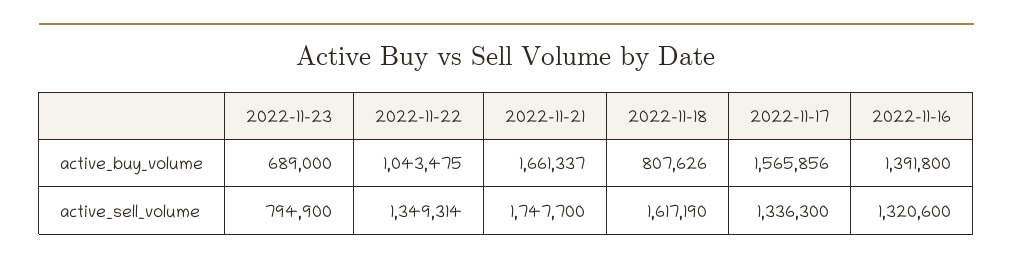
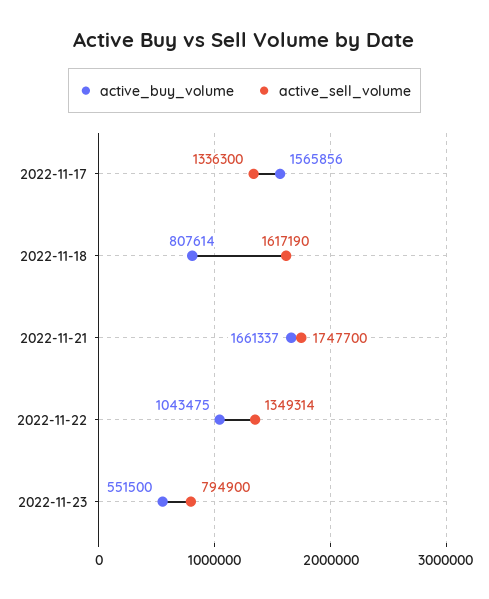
  {
    "active_buy_volume": {
-     "2022-11-23": 689000,
+     "2022-11-23": 551500,
      "2022-11-22": 1043475,
      "2022-11-21": 1661337,
-     "2022-11-18": 807626,
+     "2022-11-18": 807614,
-     "2022-11-17": 1565856,
+     "2022-11-17": 1565856
-     "2022-11-16": 1391800
    },
    "active_sell_volume": {
      "2022-11-23": 794900,
      "2022-11-22": 1349314,
      "2022-11-21": 1747700,
      "2022-11-18": 1617190,
-     "2022-11-17": 1336300,
+     "2022-11-17": 1336300
-     "2022-11-16": 1320600
    }
  }

